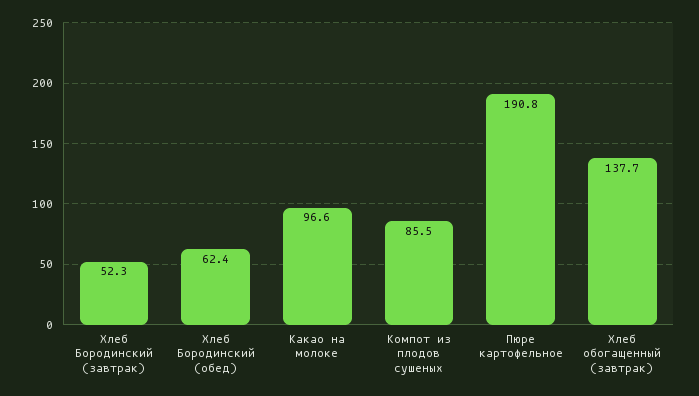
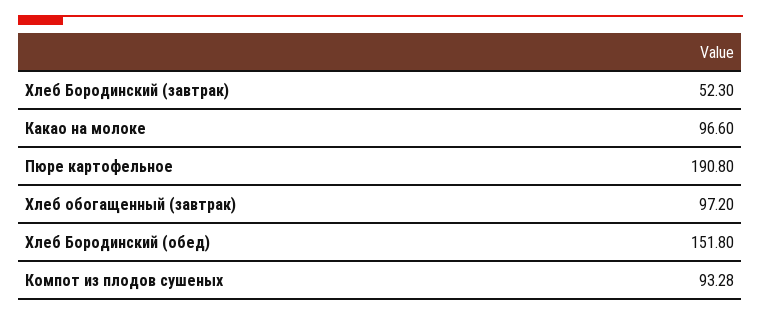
  {
    "Хлеб Бородинский (завтрак)": 52.3,
-   "Хлеб Бородинский (обед)": 62.4,
+   "Хлеб Бородинский (обед)": 151.8,
    "Какао на молоке": 96.6,
-   "Компот из плодов сушеных": 85.5,
+   "Компот из плодов сушеных": 93.28,
    "Пюре картофельное": 190.8,
-   "Хлеб обогащенный (завтрак)": 137.7
+   "Хлеб обогащенный (завтрак)": 97.2
  }

